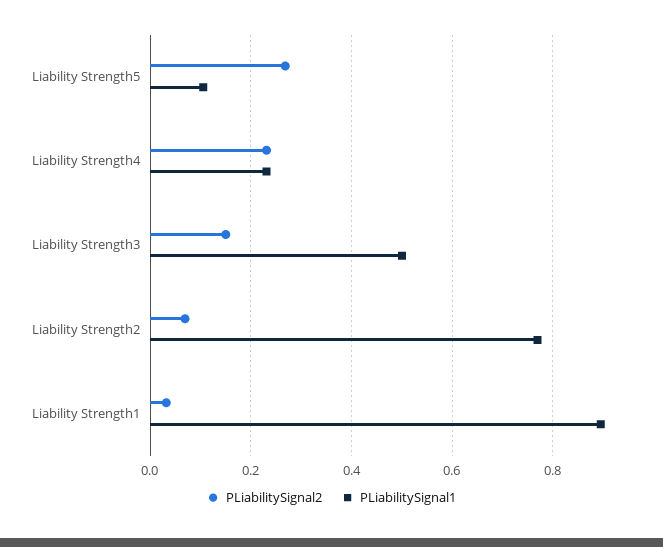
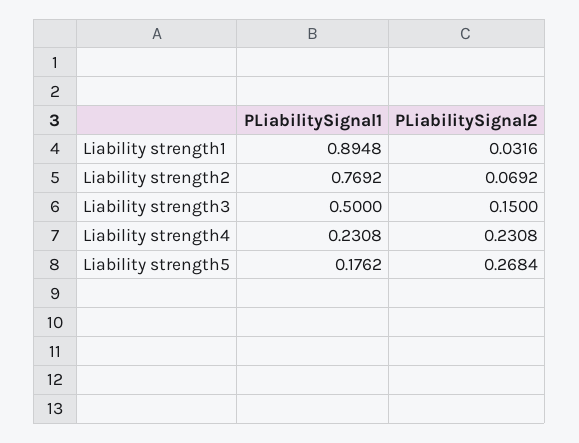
  {
    "PLiabilitySignal2": {
      "Liability Strength5": 0.2684,
      "Liability Strength4": 0.2308,
      "Liability Strength3": 0.15,
      "Liability Strength2": 0.0692,
      "Liability Strength1": 0.0316
    },
    "PLiabilitySignal1": {
-     "Liability Strength5": 0.1,
+     "Liability Strength5": 0.1762,
      "Liability Strength4": 0.2308,
      "Liability Strength3": 0.5,
      "Liability Strength2": 0.7692,
      "Liability Strength1": 0.8948
    }
  }

